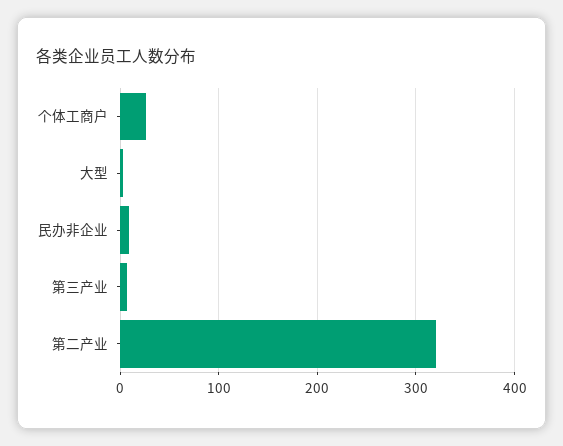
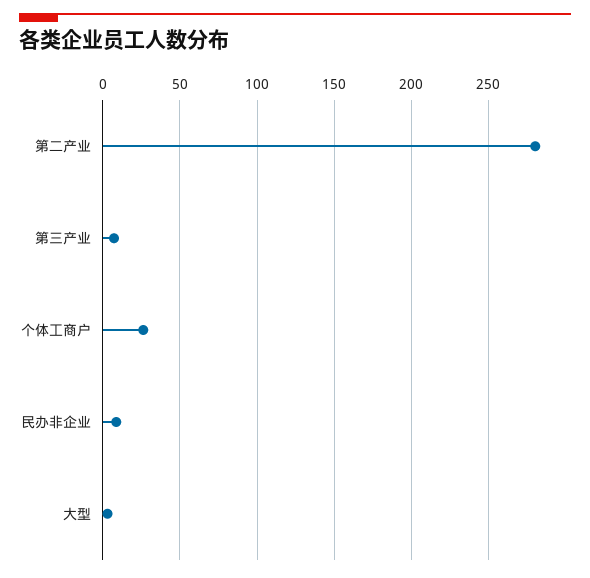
  {
    "个体工商户": 25,
    "大型": 5,
    "民办非企业": 10,
    "第三产业": 5,
-   "第二产业": 320
+   "第二产业": 280
  }

